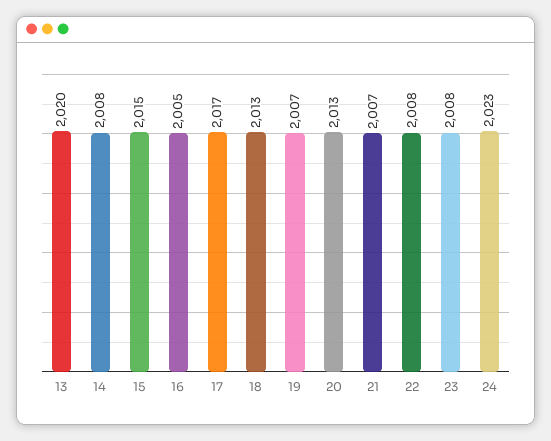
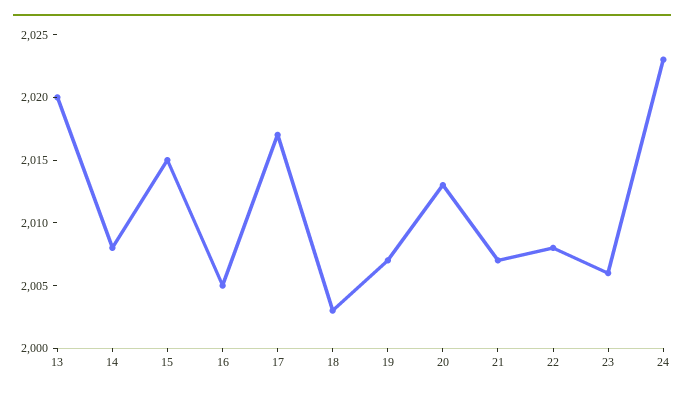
  {
    "13": 2020,
    "14": 2008,
    "15": 2015,
    "16": 2005,
    "17": 2017,
-   "18": 2013,
+   "18": 2003,
    "19": 2007,
    "20": 2013,
    "21": 2007,
    "22": 2008,
-   "23": 2008,
+   "23": 2006,
    "24": 2023
  }

